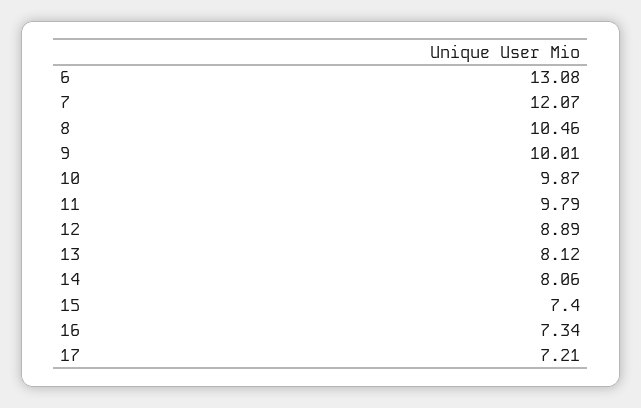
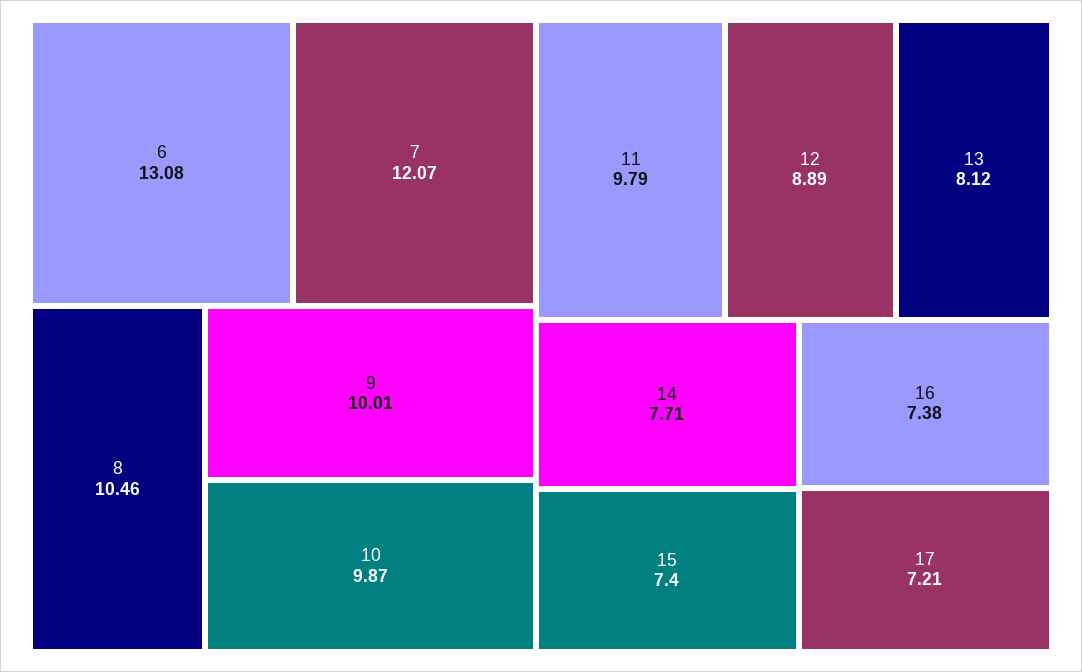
  {
    "6": 13.08,
    "7": 12.07,
    "8": 10.46,
    "9": 10.01,
    "10": 9.87,
    "11": 9.79,
    "12": 8.89,
    "13": 8.12,
-   "14": 8.06,
+   "14": 7.71,
    "15": 7.4,
-   "16": 7.34,
+   "16": 7.38,
    "17": 7.21
  }

